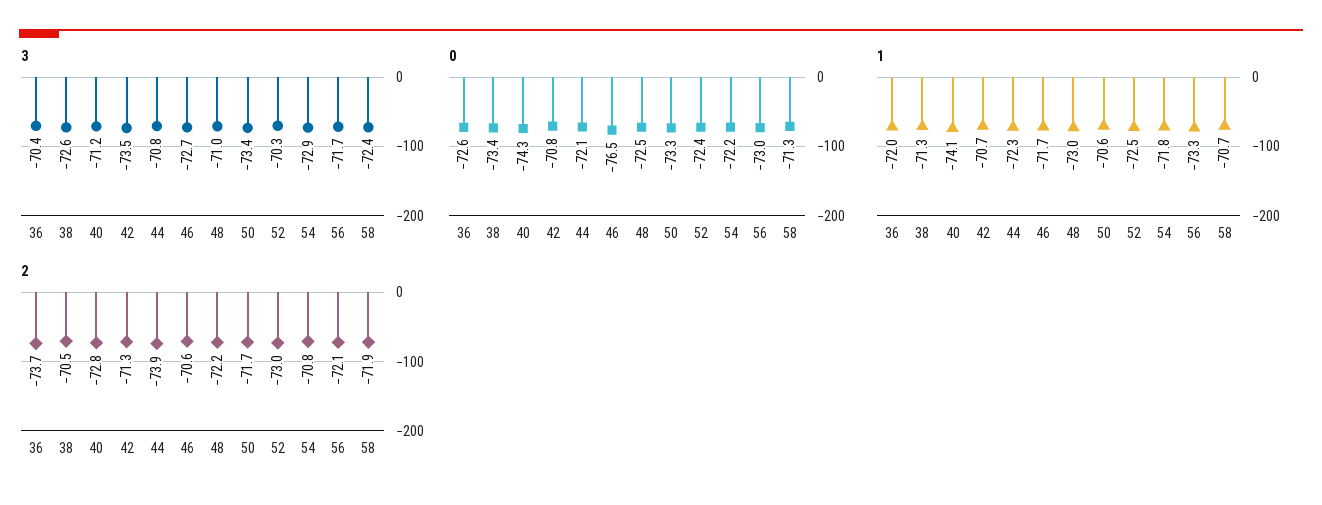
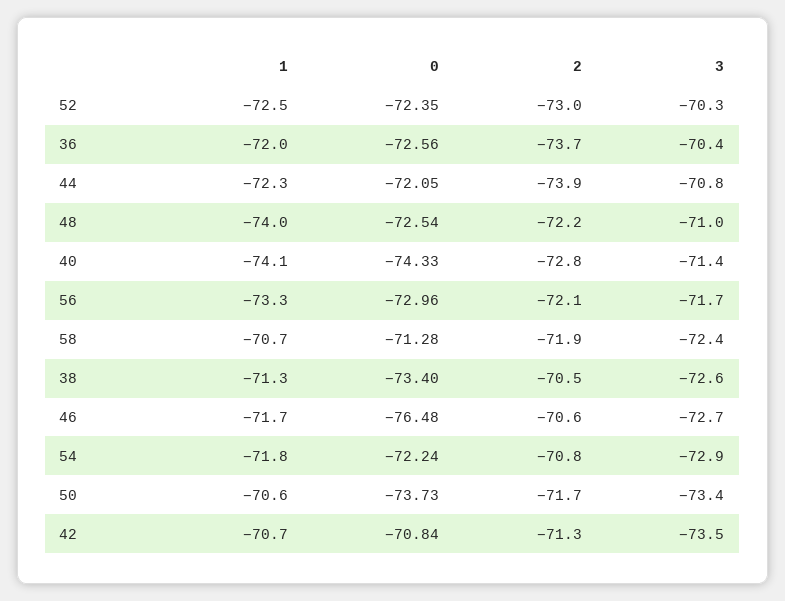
  {
    "3": {
      "36": -70.4,
      "38": -72.6,
-     "40": -71.2,
+     "40": -71.4,
      "42": -73.5,
      "44": -70.8,
      "46": -72.7,
      "48": -71,
      "50": -73.4,
      "52": -70.3,
      "54": -72.9,
      "56": -71.7,
      "58": -72.4
    },
    "0": {
      "36": -72.56,
      "38": -73.4,
      "40": -74.33,
      "42": -70.84,
      "44": -72.05,
      "46": -76.48,
      "48": -72.54,
-     "50": -73.3,
+     "50": -73.73,
      "52": -72.35,
      "54": -72.24,
      "56": -72.96,
      "58": -71.28
    },
    "1": {
      "36": -72,
      "38": -71.3,
      "40": -74.1,
      "42": -70.7,
      "44": -72.3,
      "46": -71.7,
-     "48": -73,
+     "48": -74,
      "50": -70.6,
      "52": -72.5,
      "54": -71.8,
      "56": -73.3,
      "58": -70.7
    },
    "2": {
      "36": -73.7,
      "38": -70.5,
      "40": -72.8,
      "42": -71.3,
      "44": -73.9,
      "46": -70.6,
      "48": -72.2,
      "50": -71.7,
      "52": -73,
      "54": -70.8,
      "56": -72.1,
      "58": -71.9
    }
  }

